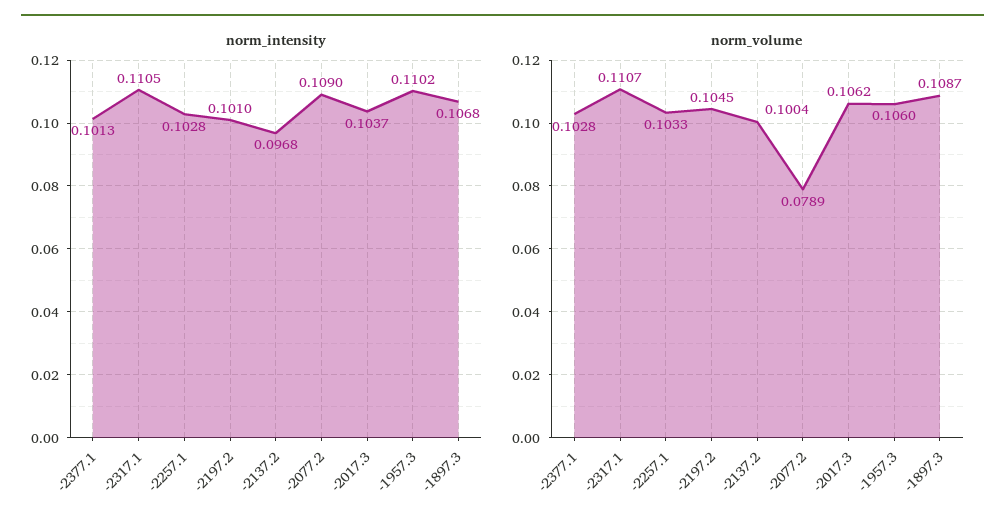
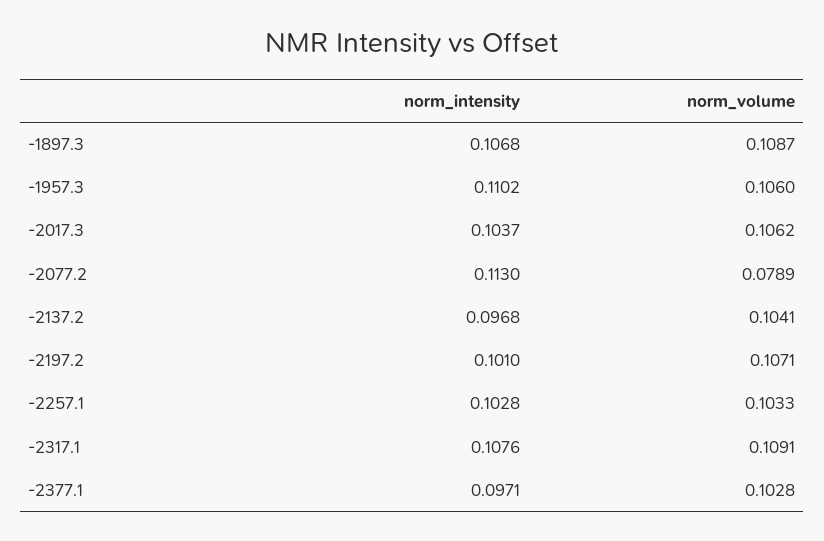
  {
    "norm_intensity": {
-     "-2377.1": 0.1013,
+     "-2377.1": 0.0971,
-     "-2317.1": 0.1105,
+     "-2317.1": 0.1076,
      "-2257.1": 0.1028,
      "-2197.2": 0.101,
      "-2137.2": 0.0968,
-     "-2077.2": 0.109,
+     "-2077.2": 0.113,
      "-2017.3": 0.1037,
      "-1957.3": 0.1102,
      "-1897.3": 0.1068
    },
    "norm_volume": {
      "-2377.1": 0.1028,
-     "-2317.1": 0.1107,
+     "-2317.1": 0.1091,
      "-2257.1": 0.1033,
-     "-2197.2": 0.1045,
+     "-2197.2": 0.1071,
-     "-2137.2": 0.1004,
+     "-2137.2": 0.1041,
      "-2077.2": 0.0789,
      "-2017.3": 0.1062,
      "-1957.3": 0.106,
      "-1897.3": 0.1087
    }
  }

